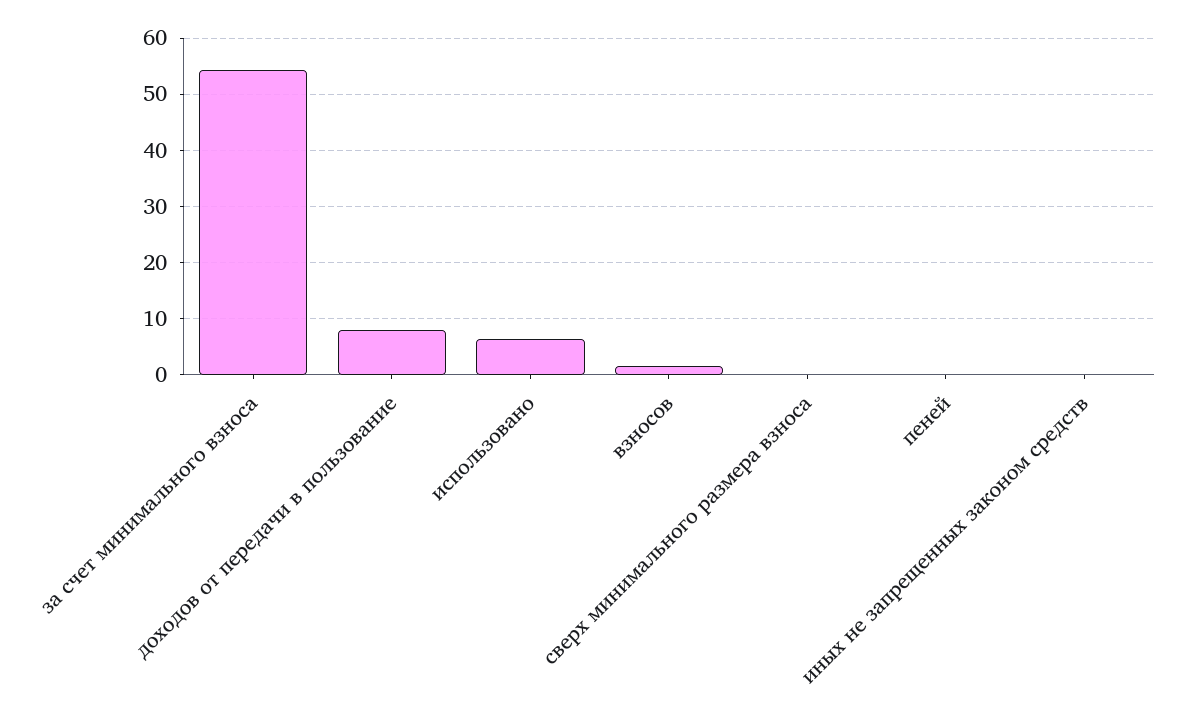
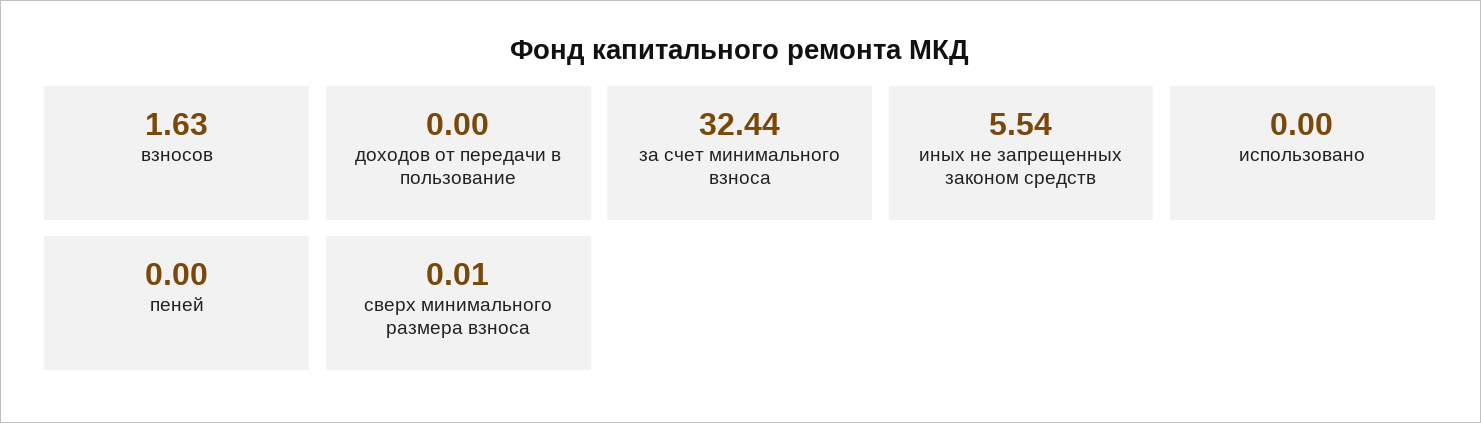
  {
-   "за счет минимального взноса": 54,
+   "за счет минимального взноса": 32.44,
-   "доходов от передачи в пользование": 8,
+   "доходов от передачи в пользование": 0,
-   "использовано": 6,
+   "использовано": 0,
    "взносов": 1.63,
    "сверх минимального размера взноса": 0.01,
    "пеней": 0,
-   "иных не запрещенных законом средств": 0
+   "иных не запрещенных законом средств": 5.54
  }

